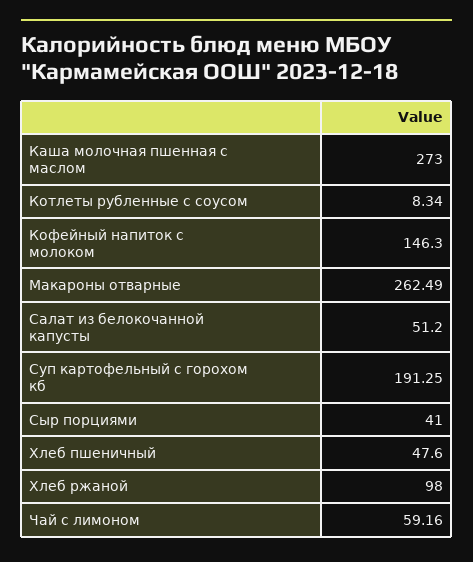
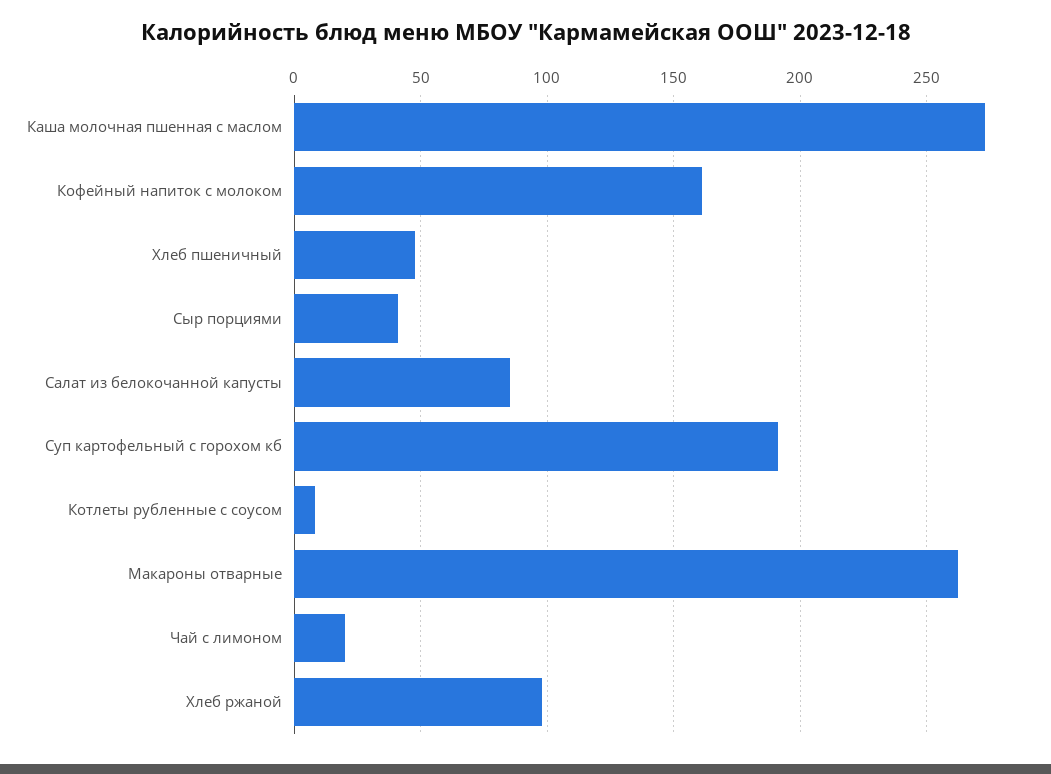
  {
    "Каша молочная пшенная с маслом": 273,
    "Котлеты рубленные с соусом": 8.34,
-   "Кофейный напиток с молоком": 146.3,
+   "Кофейный напиток с молоком": 160,
    "Макароны отварные": 262.49,
-   "Салат из белокочанной капусты": 51.2,
+   "Салат из белокочанной капусты": 85,
    "Суп картофельный с горохом кб": 191.25,
    "Сыр порциями": 41,
    "Хлеб пшеничный": 47.6,
    "Хлеб ржаной": 98,
-   "Чай с лимоном": 59.16
+   "Чай с лимоном": 20
  }

